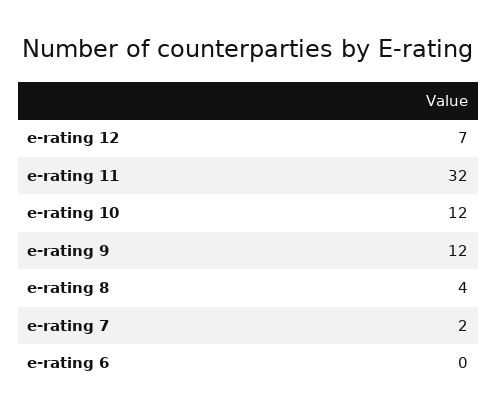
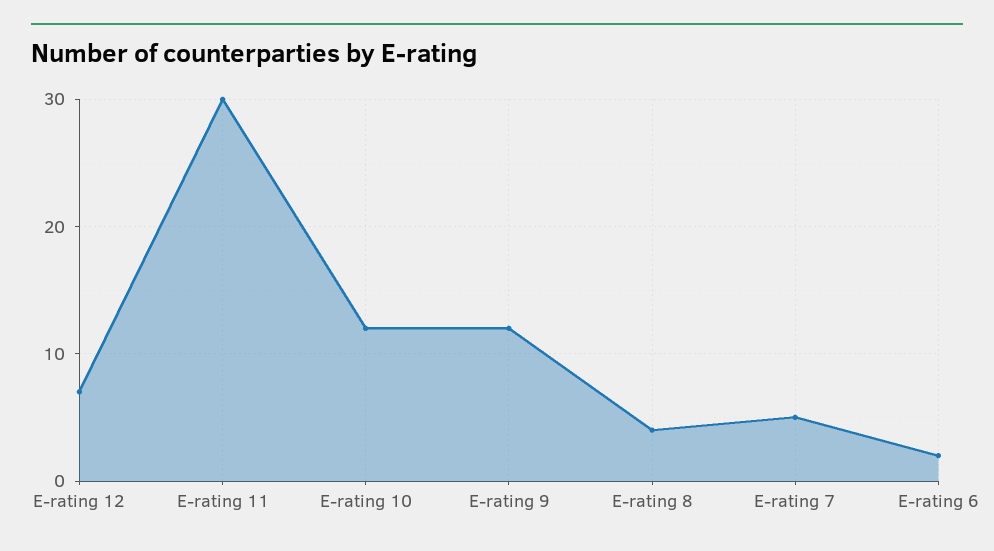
  {
    "e-rating 12": 7,
-   "e-rating 11": 32,
+   "e-rating 11": 30,
    "e-rating 10": 12,
    "e-rating 9": 12,
    "e-rating 8": 4,
-   "e-rating 7": 2,
+   "e-rating 7": 5,
-   "e-rating 6": 0
+   "e-rating 6": 2
  }

